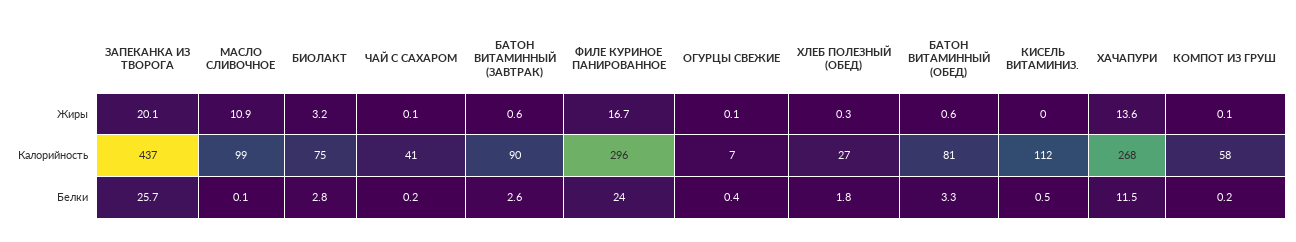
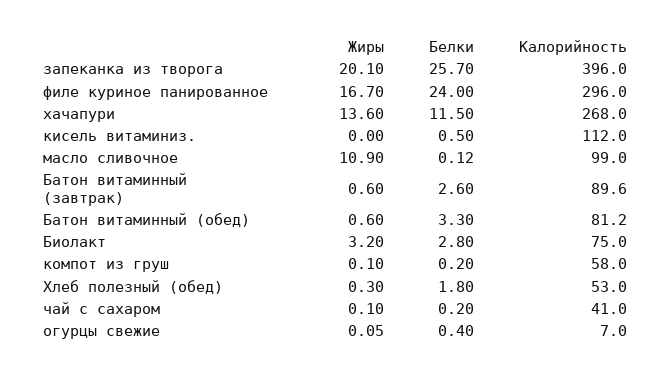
  {
    "ЗАПЕКАНКА ИЗ ТВОРОГА": {
      "Жиры": 20.1,
-     "Калорийность": 437,
+     "Калорийность": 396,
      "Белки": 25.7
    },
    "МАСЛО СЛИВОЧНОЕ": {
      "Жиры": 10.9,
      "Калорийность": 99,
      "Белки": 0.12
    },
    "БИОЛАКТ": {
      "Жиры": 3.2,
      "Калорийность": 75,
      "Белки": 2.8
    },
    "ЧАЙ С САХАРОМ": {
      "Жиры": 0.1,
      "Калорийность": 41,
      "Белки": 0.2
    },
    "БАТОН ВИТАМИННЫЙ (ЗАВТРАК)": {
      "Жиры": 0.6,
      "Калорийность": 89.6,
      "Белки": 2.6
    },
    "ФИЛЕ КУРИНОЕ ПАНИРОВАННОЕ": {
      "Жиры": 16.7,
      "Калорийность": 296,
      "Белки": 24
    },
    "ОГУРЦЫ СВЕЖИЕ": {
      "Жиры": 0.05,
      "Калорийность": 7,
      "Белки": 0.4
    },
    "ХЛЕБ ПОЛЕЗНЫЙ (ОБЕД)": {
      "Жиры": 0.3,
-     "Калорийность": 27,
+     "Калорийность": 53,
      "Белки": 1.8
    },
    "БАТОН ВИТАМИННЫЙ (ОБЕД)": {
      "Жиры": 0.6,
      "Калорийность": 81.2,
      "Белки": 3.3
    },
    "КИСЕЛЬ ВИТАМИНИЗ.": {
      "Жиры": 0,
      "Калорийность": 112,
      "Белки": 0.5
    },
    "ХАЧАПУРИ": {
      "Жиры": 13.6,
      "Калорийность": 268,
      "Белки": 11.5
    },
    "КОМПОТ ИЗ ГРУШ": {
      "Жиры": 0.1,
      "Калорийность": 58,
      "Белки": 0.2
    }
  }

